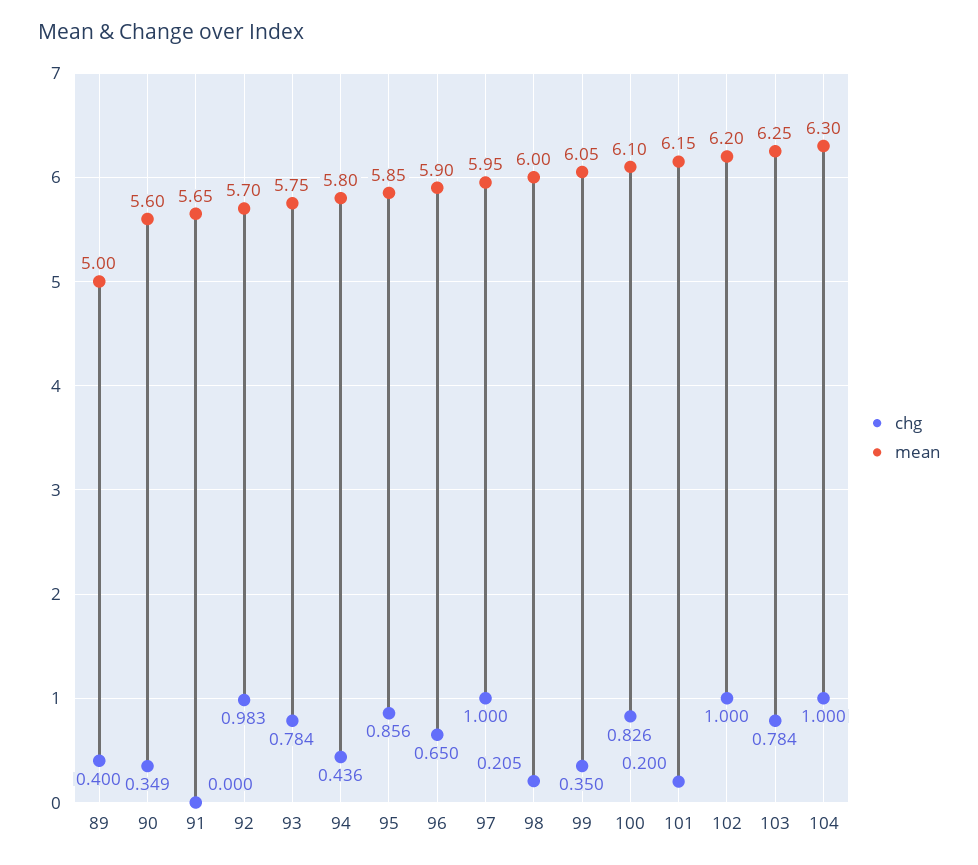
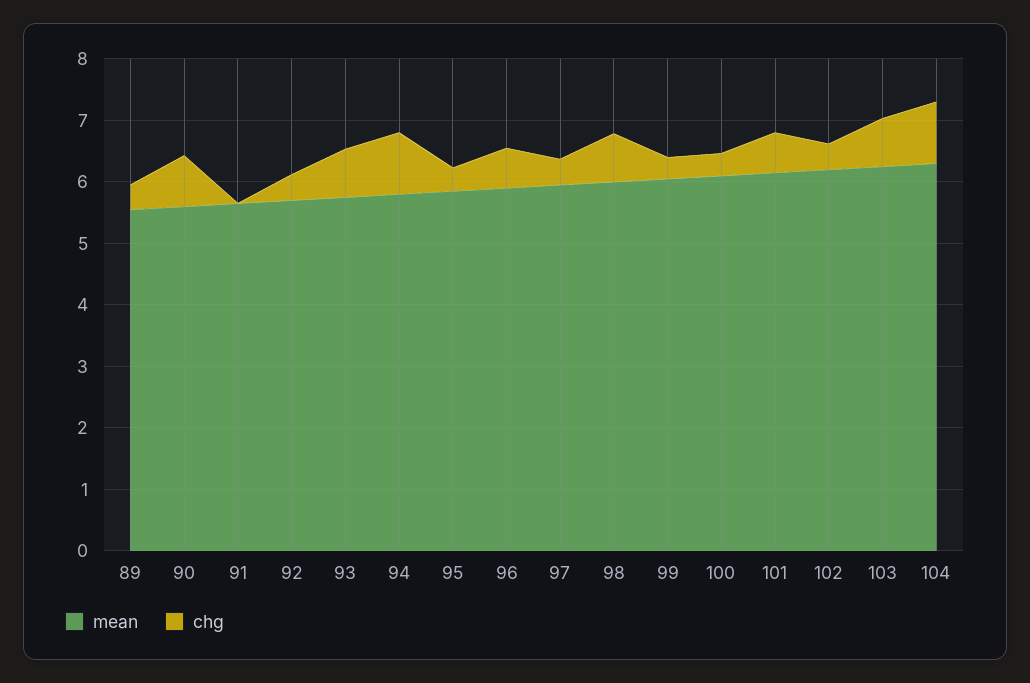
  {
    "chg": {
      "89": 0.4,
-     "90": 0.349,
+     "90": 0.8,
      "91": 0,
-     "92": 0.983,
+     "92": 0.4,
      "93": 0.784,
-     "94": 0.436,
+     "94": 1,
-     "95": 0.856,
+     "95": 0.4,
      "96": 0.65,
-     "97": 1,
+     "97": 0.4,
-     "98": 0.205,
+     "98": 0.8,
      "99": 0.35,
-     "100": 0.826,
+     "100": 0.4,
-     "101": 0.2,
+     "101": 0.6,
-     "102": 1,
+     "102": 0.4,
      "103": 0.784,
      "104": 1
    },
    "mean": {
-     "89": 5,
+     "89": 5.6,
      "90": 5.6,
      "91": 5.65,
      "92": 5.7,
      "93": 5.75,
      "94": 5.8,
      "95": 5.85,
      "96": 5.9,
      "97": 5.95,
      "98": 6,
      "99": 6.05,
      "100": 6.1,
      "101": 6.15,
      "102": 6.2,
      "103": 6.25,
      "104": 6.3
    }
  }

